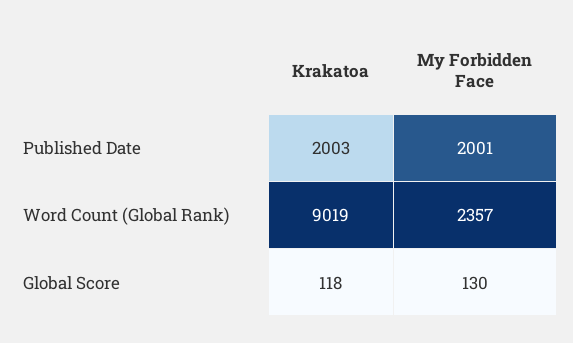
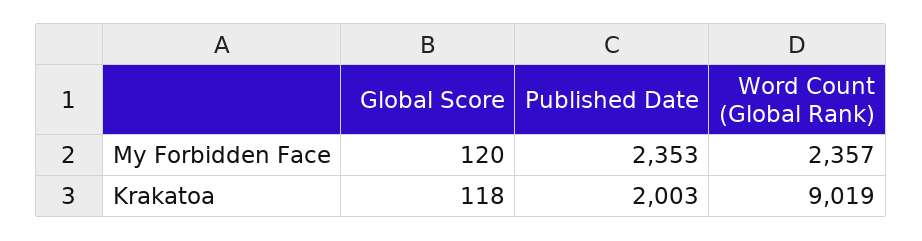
  {
    "Krakatoa": {
      "Published Date": 2003,
      "Word Count (Global Rank)": 9019,
      "Global Score": 118
    },
    "My Forbidden Face": {
-     "Published Date": 2001,
+     "Published Date": 2353,
      "Word Count (Global Rank)": 2357,
-     "Global Score": 130
+     "Global Score": 120
    }
  }

